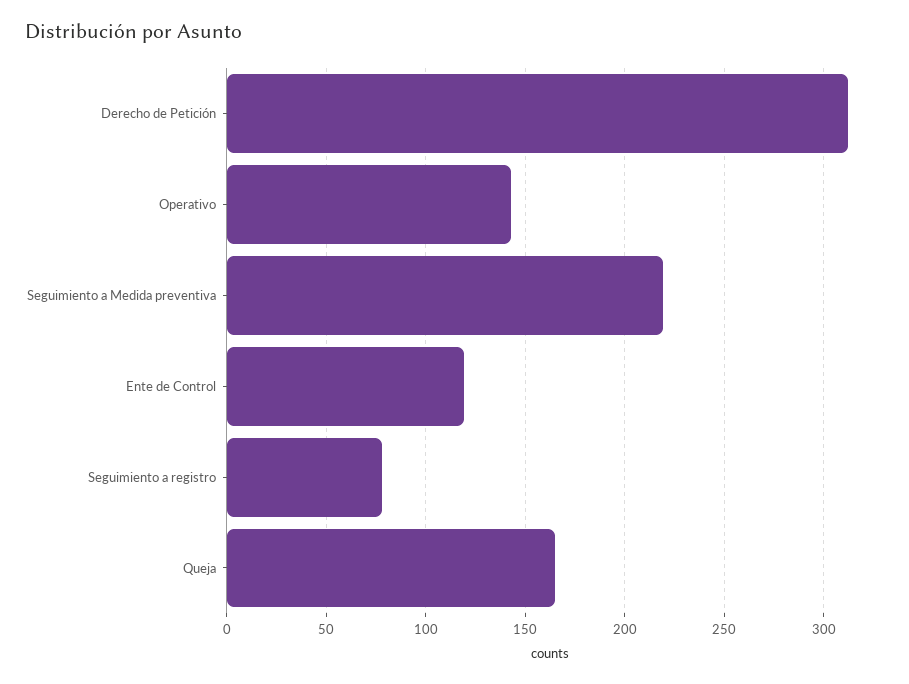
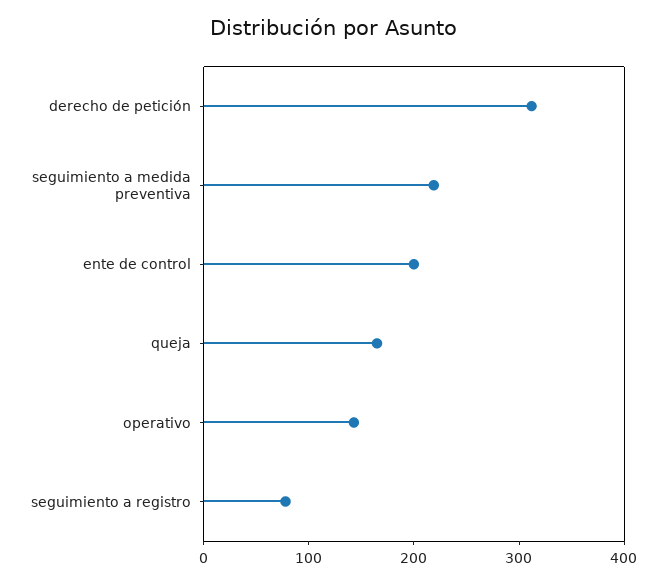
  {
    "Derecho de Petición": 310,
    "Operativo": 145,
    "Seguimiento a Medida preventiva": 220,
-   "Ente de Control": 120,
+   "Ente de Control": 200,
    "Seguimiento a registro": 80,
    "Queja": 165
  }

